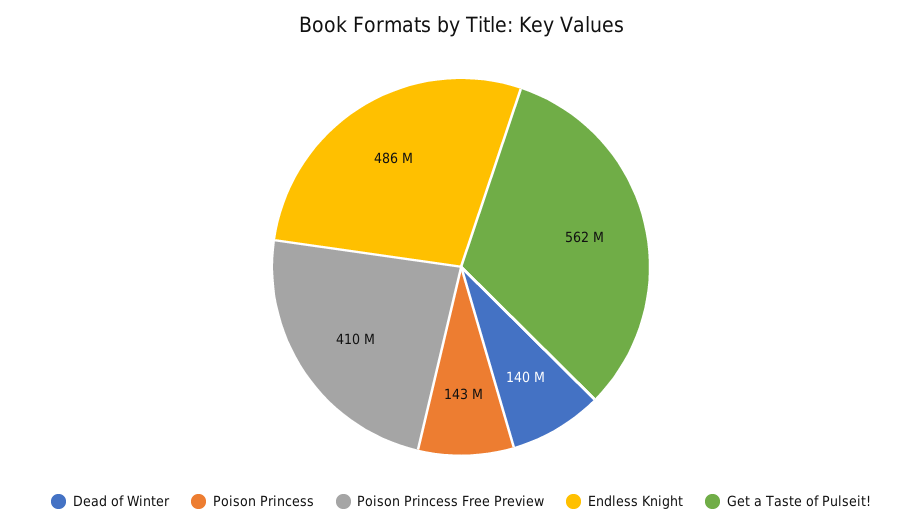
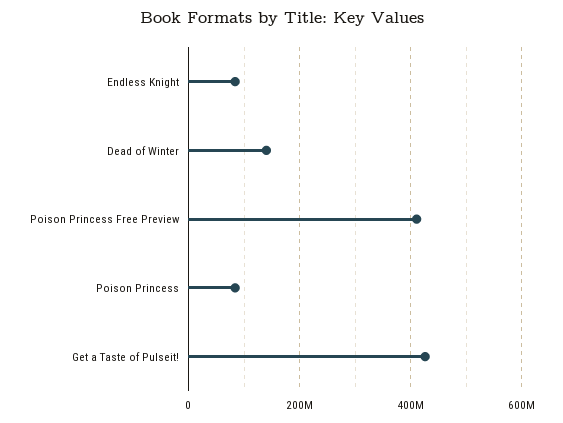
  {
    "Dead of Winter": 140000000,
-   "Poison Princess": 143000000,
+   "Poison Princess": 80000000,
    "Poison Princess Free Preview": 410000000,
-   "Endless Knight": 486000000,
+   "Endless Knight": 80000000,
-   "Get a Taste of Pulseit!": 562000000
+   "Get a Taste of Pulseit!": 420000000
  }

